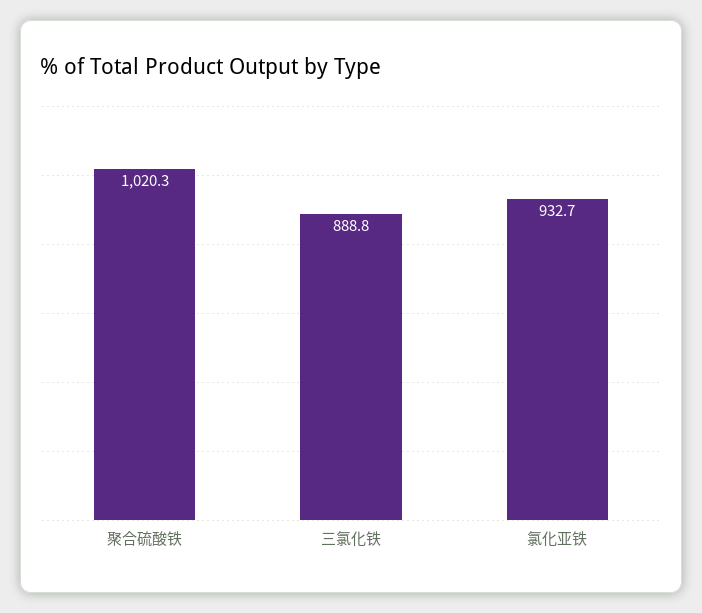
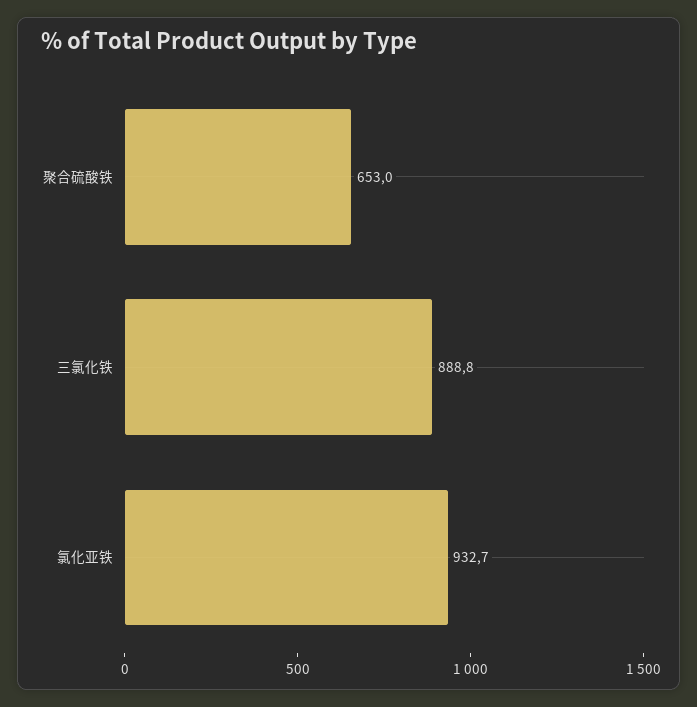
  {
-   "聚合硫酸铁": 1020.3,
+   "聚合硫酸铁": 653,
    "三氯化铁": 888.8,
    "氯化亚铁": 932.7
  }

